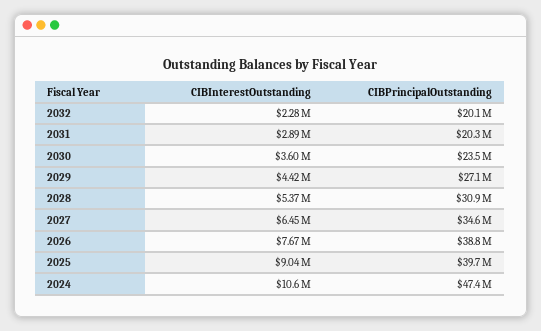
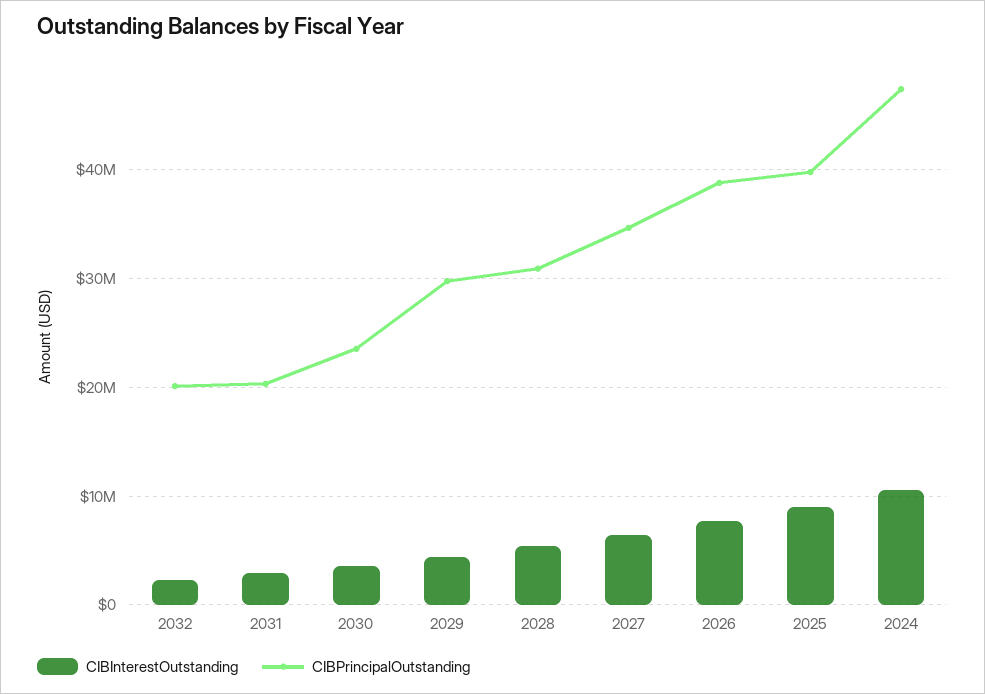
  {
    "CIBInterestOutstanding": {
      "2032": 2280000,
      "2031": 2890000,
      "2030": 3600000,
      "2029": 4420000,
      "2028": 5370000,
      "2027": 6450000,
      "2026": 7670000,
      "2025": 9040000,
      "2024": 10600000
    },
    "CIBPrincipalOutstanding": {
      "2032": 20100000,
      "2031": 20300000,
      "2030": 23500000,
-     "2029": 27100000,
+     "2029": 30000000,
      "2028": 30900000,
      "2027": 34600000,
      "2026": 38800000,
      "2025": 39700000,
      "2024": 47400000
    }
  }

